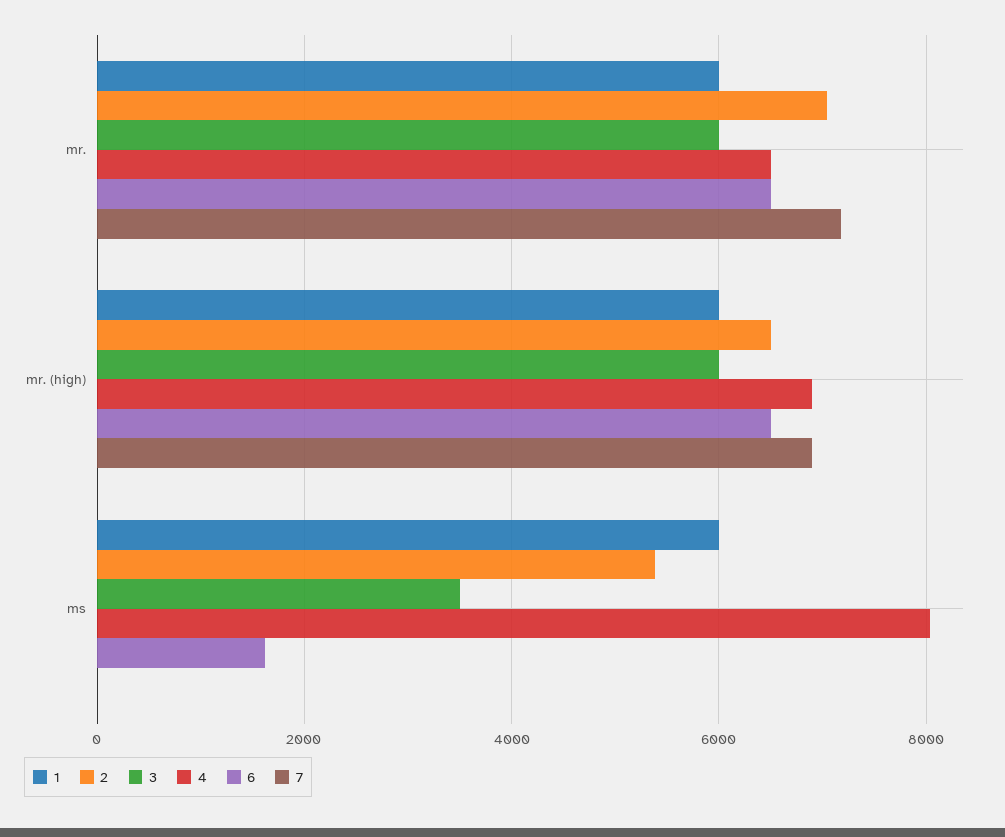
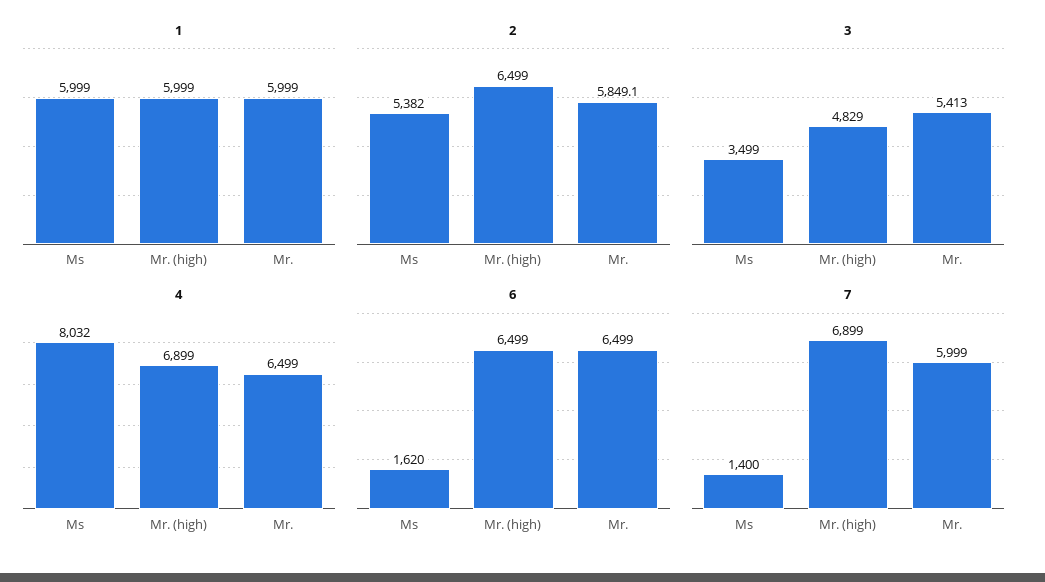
  {
    "1": {
      "mr.": 5999,
      "mr. (high)": 5999,
      "ms": 5999
    },
    "2": {
-     "mr.": 7000,
+     "mr.": 5849.1,
      "mr. (high)": 6499,
      "ms": 5382
    },
    "3": {
-     "mr.": 6000,
+     "mr.": 5413,
-     "mr. (high)": 6000,
+     "mr. (high)": 4829,
      "ms": 3499
    },
    "4": {
      "mr.": 6499,
      "mr. (high)": 6899,
      "ms": 8032
    },
    "6": {
      "mr.": 6499,
      "mr. (high)": 6499,
      "ms": 1620
    },
    "7": {
-     "mr.": 7200,
+     "mr.": 5999,
      "mr. (high)": 6899,
-     "ms": 0
+     "ms": 1400
    }
  }

